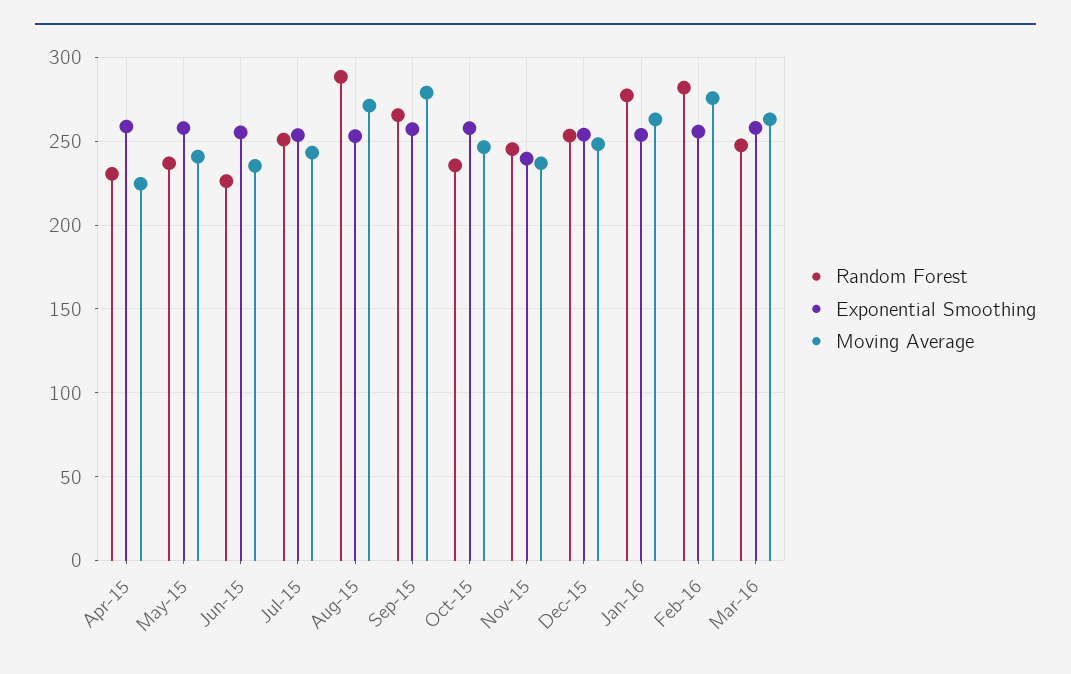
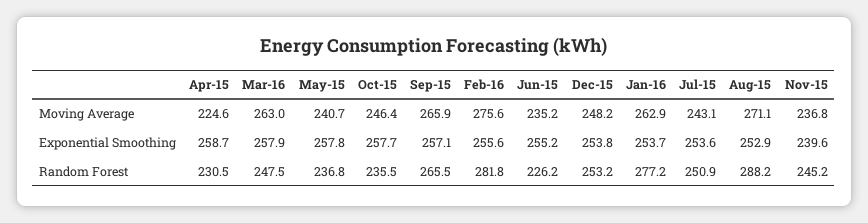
  {
    "Random Forest": {
      "Apr-15": 230.5,
      "May-15": 236.8,
      "Jun-15": 226.2,
      "Jul-15": 250.9,
      "Aug-15": 288.2,
      "Sep-15": 265.5,
      "Oct-15": 235.5,
      "Nov-15": 245.2,
      "Dec-15": 253.2,
      "Jan-16": 277.2,
      "Feb-16": 281.8,
      "Mar-16": 247.5
    },
    "Exponential Smoothing": {
      "Apr-15": 258.7,
      "May-15": 257.8,
      "Jun-15": 255.2,
      "Jul-15": 253.6,
      "Aug-15": 252.9,
      "Sep-15": 257.1,
      "Oct-15": 257.7,
      "Nov-15": 239.6,
      "Dec-15": 253.8,
      "Jan-16": 253.7,
      "Feb-16": 255.6,
      "Mar-16": 257.9
    },
    "Moving Average": {
      "Apr-15": 224.6,
      "May-15": 240.7,
      "Jun-15": 235.2,
      "Jul-15": 243.1,
      "Aug-15": 271.1,
-     "Sep-15": 280,
+     "Sep-15": 265.9,
      "Oct-15": 246.4,
      "Nov-15": 236.8,
      "Dec-15": 248.2,
      "Jan-16": 262.9,
      "Feb-16": 275.6,
      "Mar-16": 263
    }
  }

